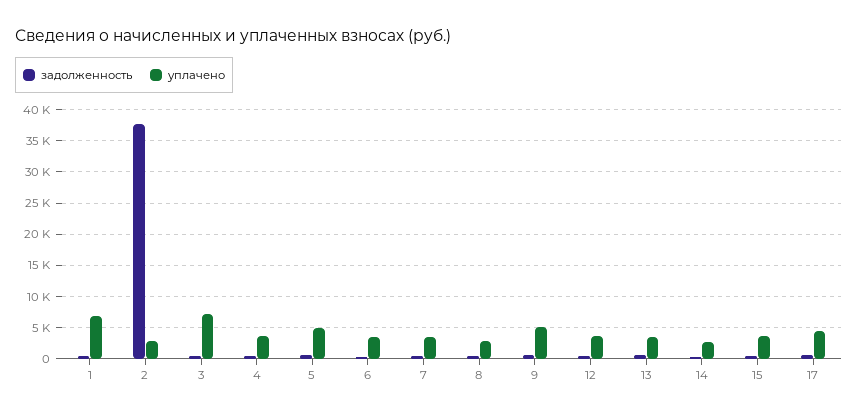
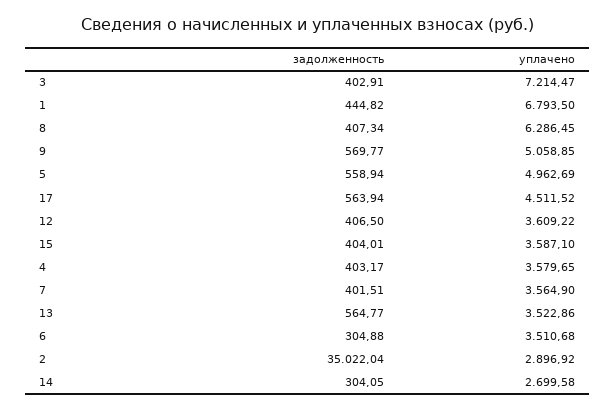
  {
    "задолженность": {
      "1": 444.82,
-     "2": 38000,
+     "2": 35022.04,
      "3": 402.91,
      "4": 403.17,
      "5": 558.94,
      "6": 304.88,
      "7": 401.51,
      "8": 407.34,
      "9": 569.77,
      "12": 406.5,
      "13": 564.77,
      "14": 304.05,
      "15": 404.01,
      "17": 563.94
    },
    "уплачено": {
      "1": 6793.5,
      "2": 2896.92,
      "3": 7214.47,
      "4": 3579.65,
      "5": 4962.69,
      "6": 3510.68,
      "7": 3564.9,
-     "8": 3000,
+     "8": 6286.45,
      "9": 5058.85,
      "12": 3609.22,
      "13": 3522.86,
      "14": 2699.58,
      "15": 3587.1,
      "17": 4511.52
    }
  }

